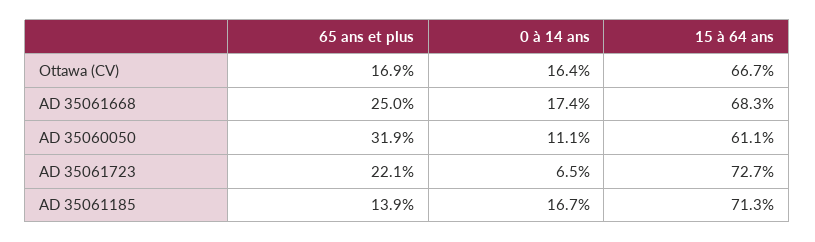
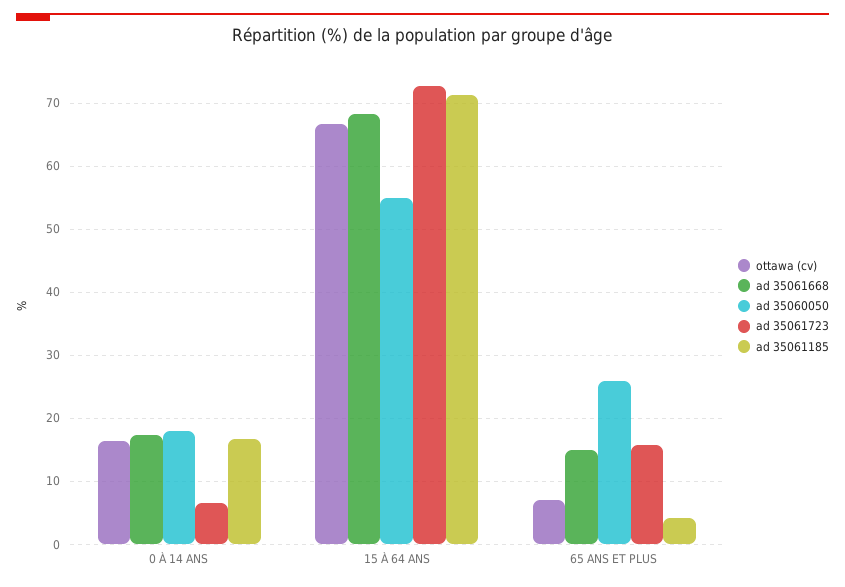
  {
    "Ottawa (CV)": {
-     "65 ans et plus": 16.9,
+     "65 ans et plus": 7,
      "0 à 14 ans": 16.4,
      "15 à 64 ans": 66.7
    },
    "AD 35061668": {
-     "65 ans et plus": 25,
+     "65 ans et plus": 15,
      "0 à 14 ans": 17.4,
      "15 à 64 ans": 68.3
    },
    "AD 35060050": {
-     "65 ans et plus": 31.9,
+     "65 ans et plus": 26,
-     "0 à 14 ans": 11.1,
+     "0 à 14 ans": 18,
-     "15 à 64 ans": 61.1
+     "15 à 64 ans": 55
    },
    "AD 35061723": {
-     "65 ans et plus": 22.1,
+     "65 ans et plus": 16,
      "0 à 14 ans": 6.5,
      "15 à 64 ans": 72.7
    },
    "AD 35061185": {
-     "65 ans et plus": 13.9,
+     "65 ans et plus": 4,
      "0 à 14 ans": 16.7,
      "15 à 64 ans": 71.3
    }
  }

